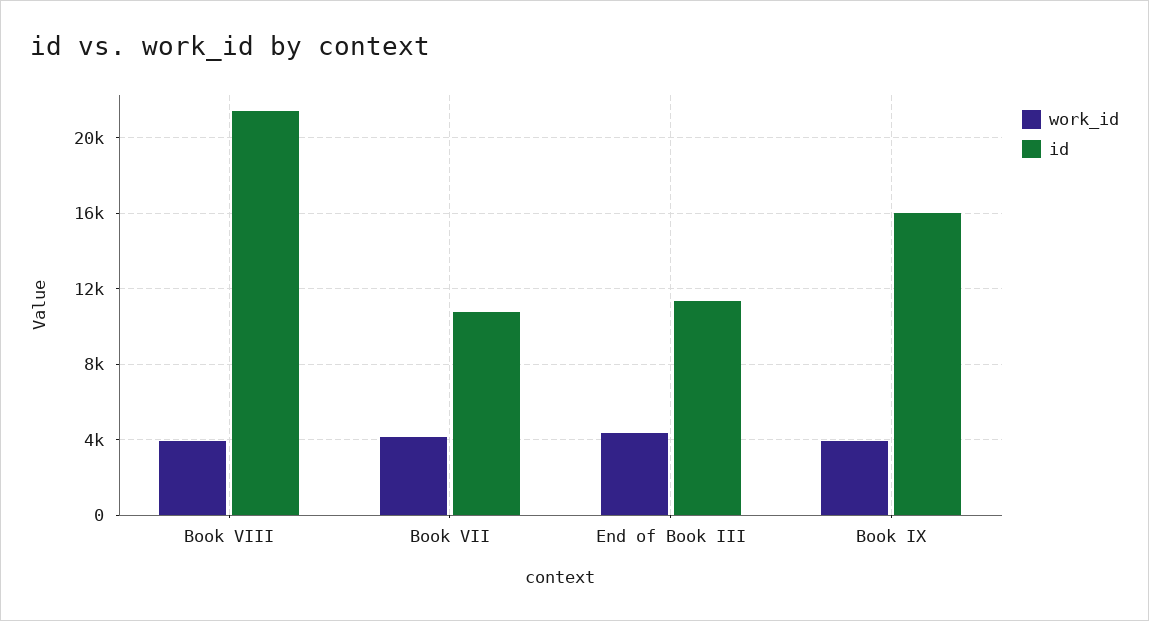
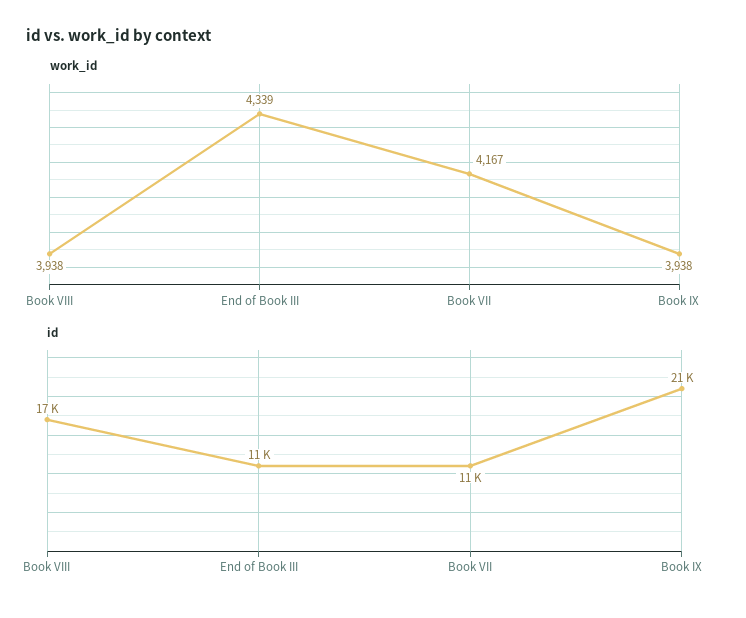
  {
    "work_id": {
      "Book VIII": 3938,
      "Book VII": 4167,
      "End of Book III": 4339,
      "Book IX": 3938
    },
    "id": {
-     "Book VIII": 21500,
+     "Book VIII": 17000,
      "Book VII": 11000,
      "End of Book III": 11000,
-     "Book IX": 16000
+     "Book IX": 21000
    }
  }

